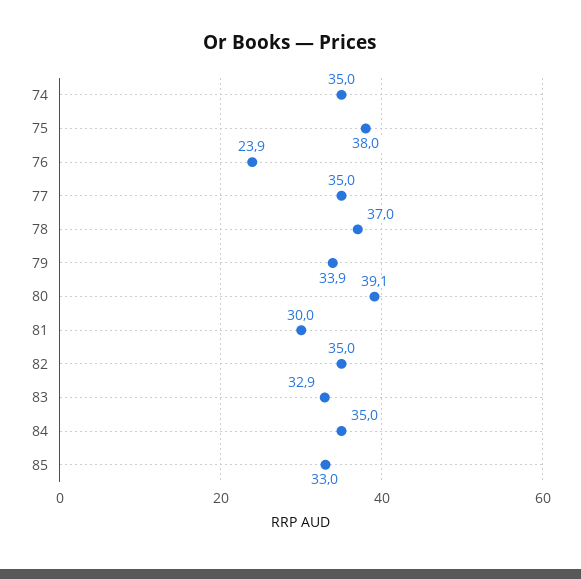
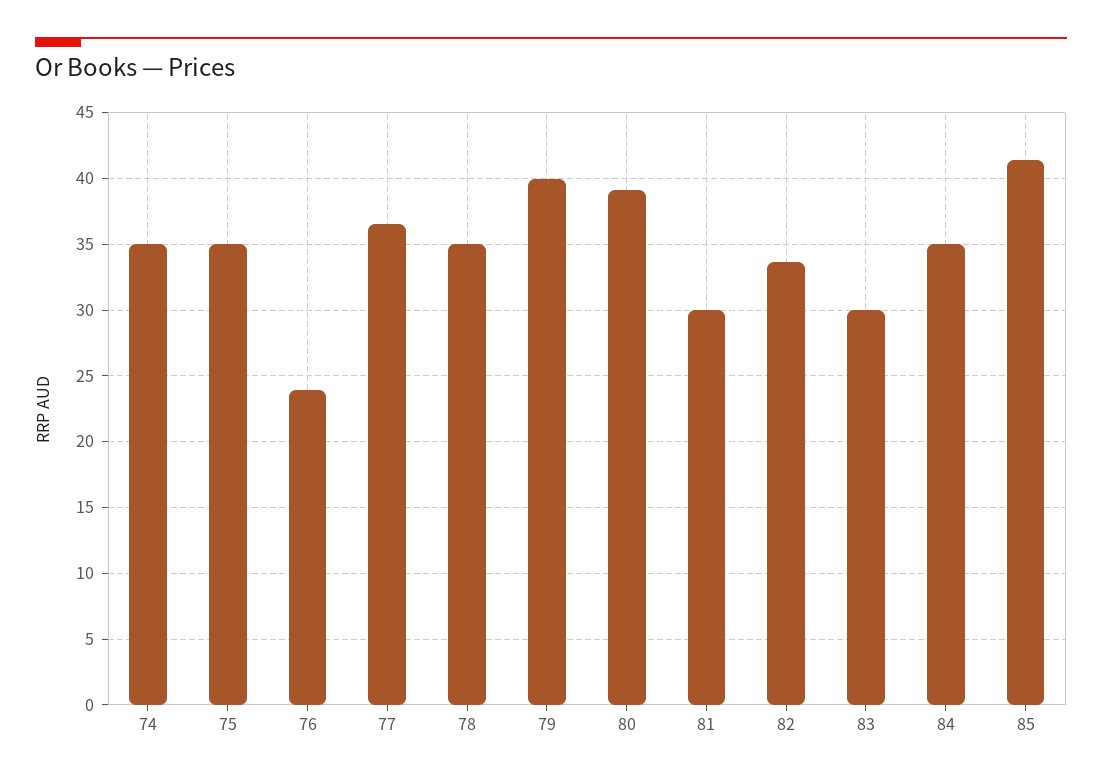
  {
    "74": 35,
-   "75": 38,
+   "75": 35,
    "76": 23.9,
-   "77": 35,
+   "77": 36.5,
-   "78": 37,
+   "78": 35,
-   "79": 33.9,
+   "79": 40,
    "80": 39.1,
    "81": 30,
-   "82": 35,
+   "82": 33.5,
-   "83": 32.9,
+   "83": 30,
    "84": 35,
-   "85": 33
+   "85": 41.5
  }

